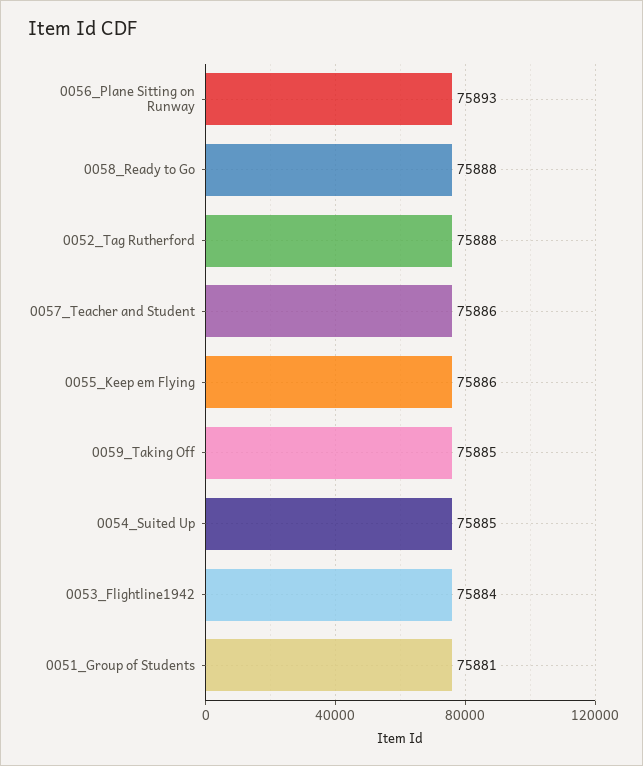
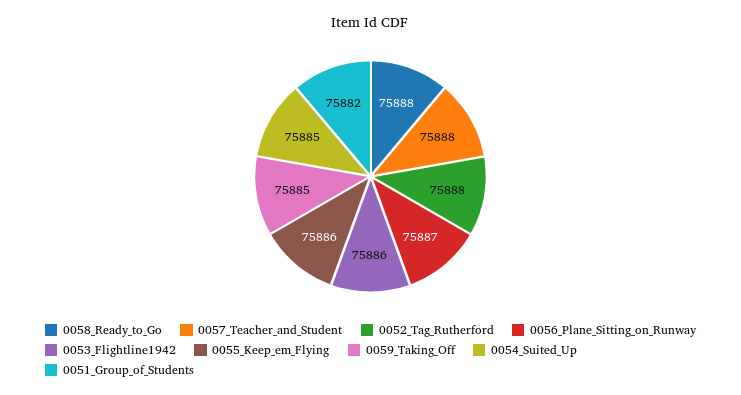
  {
-   "0056_Plane Sitting on Runway": 75893,
+   "0056_Plane Sitting on Runway": 75887,
    "0058_Ready to Go": 75888,
    "0052_Tag Rutherford": 75888,
-   "0057_Teacher and Student": 75886,
+   "0057_Teacher and Student": 75888,
    "0055_Keep em Flying": 75886,
    "0059_Taking Off": 75885,
    "0054_Suited Up": 75885,
-   "0053_Flightline1942": 75884,
+   "0053_Flightline1942": 75886,
-   "0051_Group of Students": 75881
+   "0051_Group of Students": 75882
  }

